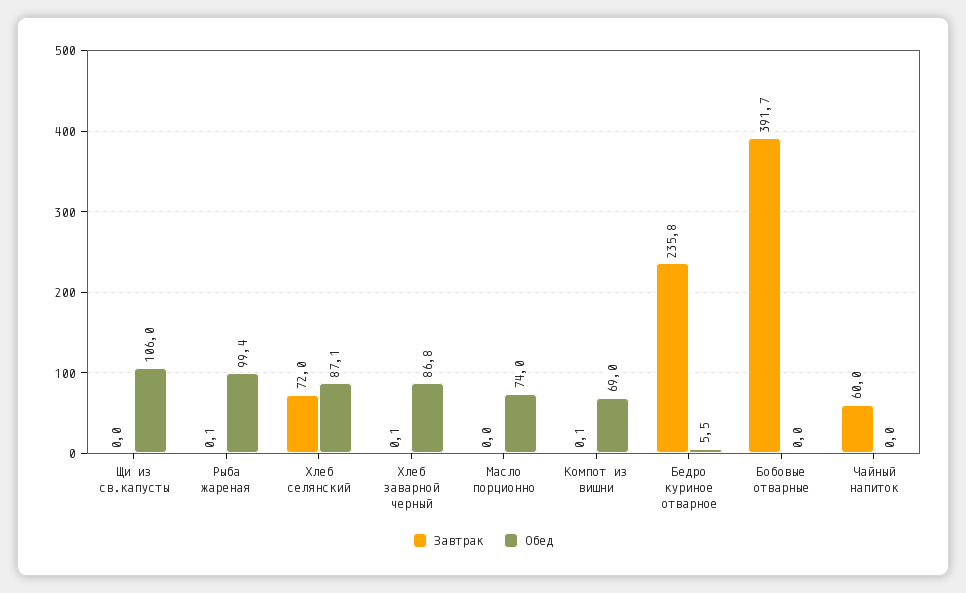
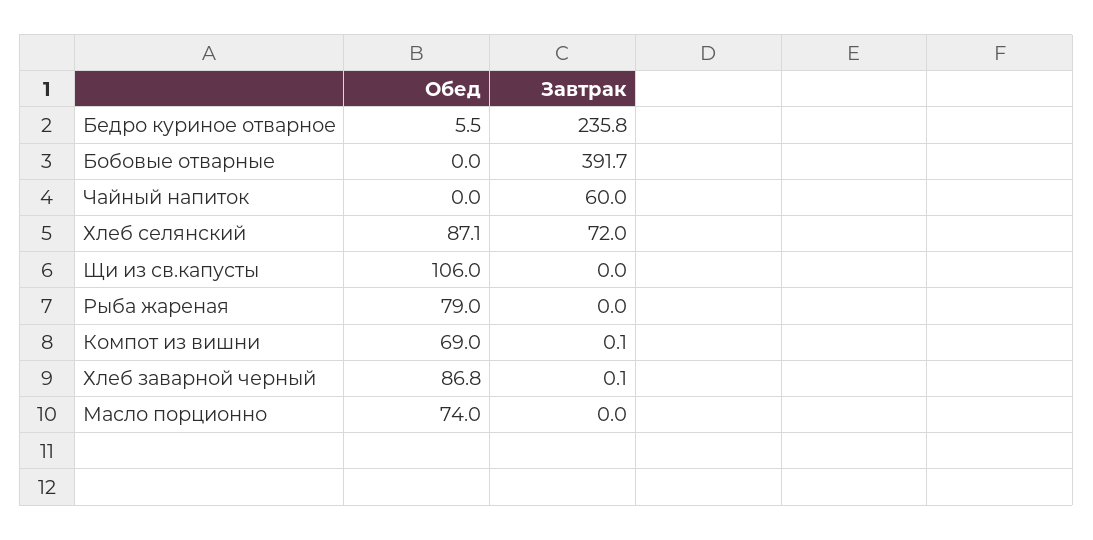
  {
    "Завтрак": {
      "Щи из св.капусты": 0,
-     "Рыба жареная": 0.1,
+     "Рыба жареная": 0,
      "Хлеб селянский": 72,
      "Хлеб заварной черный": 0.1,
      "Масло порционно": 0,
      "Компот из вишни": 0.1,
      "Бедро куриное отварное": 235.8,
      "Бобовые отварные": 391.7,
      "Чайный напиток": 60
    },
    "Обед": {
      "Щи из св.капусты": 106,
-     "Рыба жареная": 99.4,
+     "Рыба жареная": 79,
      "Хлеб селянский": 87.1,
      "Хлеб заварной черный": 86.8,
      "Масло порционно": 74,
      "Компот из вишни": 69,
      "Бедро куриное отварное": 5.5,
      "Бобовые отварные": 0,
      "Чайный напиток": 0
    }
  }

